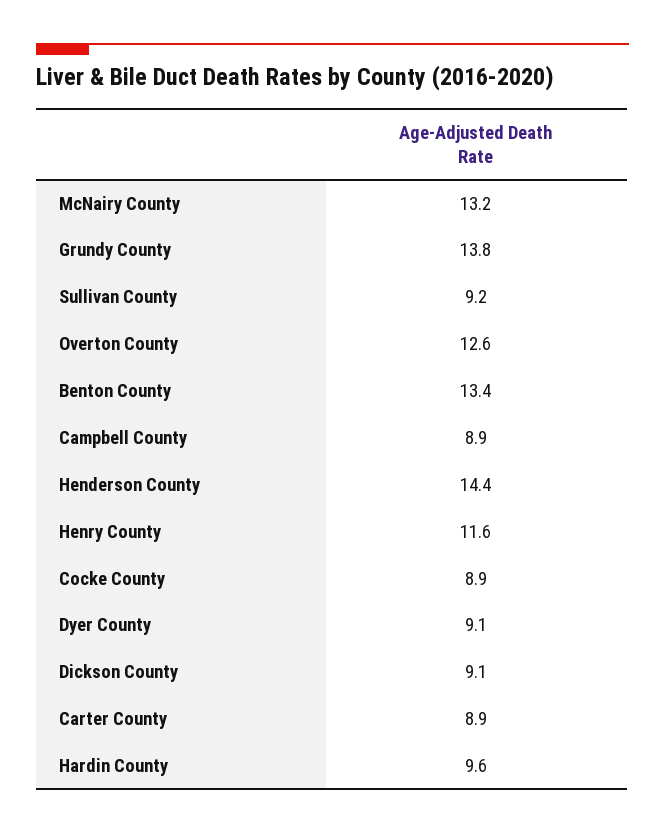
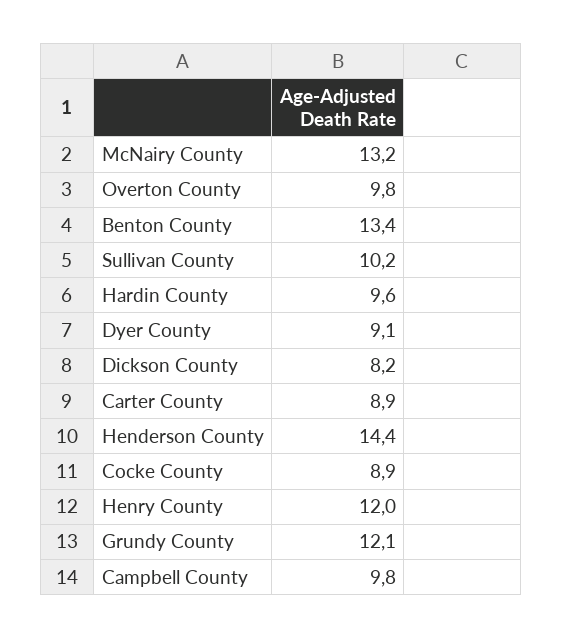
  {
    "McNairy County": 13.2,
-   "Grundy County": 13.8,
+   "Grundy County": 12.1,
-   "Sullivan County": 9.2,
+   "Sullivan County": 10.2,
-   "Overton County": 12.6,
+   "Overton County": 9.8,
    "Benton County": 13.4,
-   "Campbell County": 8.9,
+   "Campbell County": 9.8,
    "Henderson County": 14.4,
-   "Henry County": 11.6,
+   "Henry County": 12,
    "Cocke County": 8.9,
    "Dyer County": 9.1,
-   "Dickson County": 9.1,
+   "Dickson County": 8.2,
    "Carter County": 8.9,
    "Hardin County": 9.6
  }

